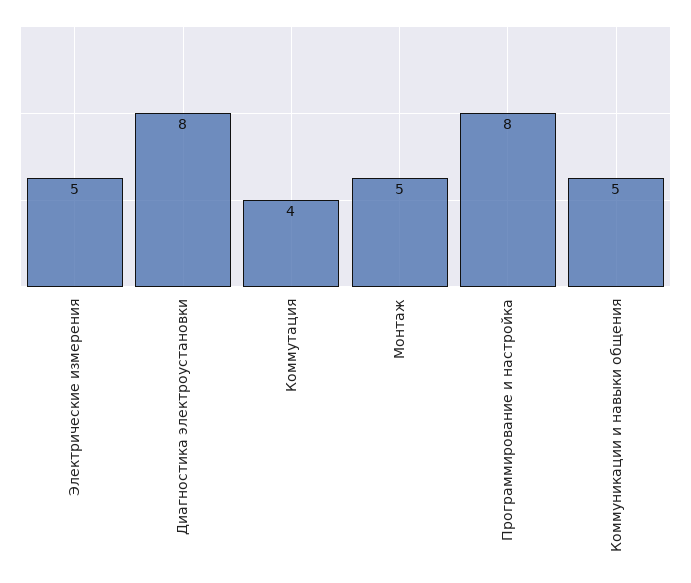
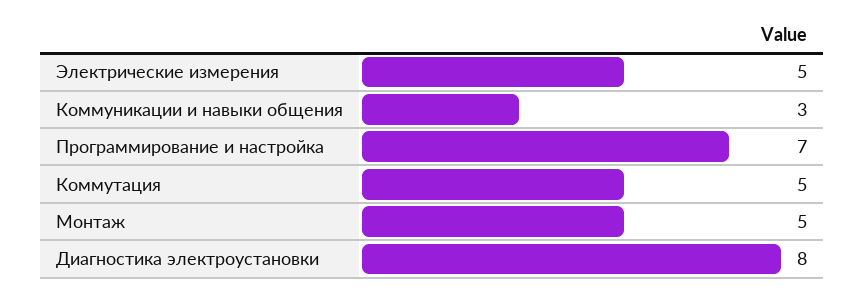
  {
    "Электрические измерения": 5,
    "Диагностика электроустановки": 8,
-   "Коммутация": 4,
+   "Коммутация": 5,
    "Монтаж": 5,
-   "Программирование и настройка": 8,
+   "Программирование и настройка": 7,
-   "Коммуникации и навыки общения": 5
+   "Коммуникации и навыки общения": 3
  }

